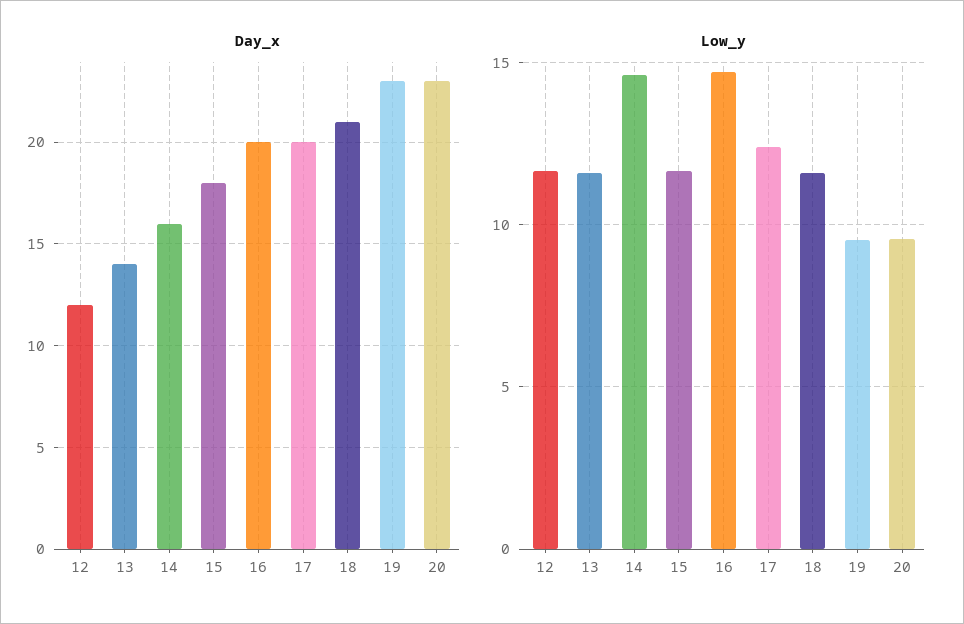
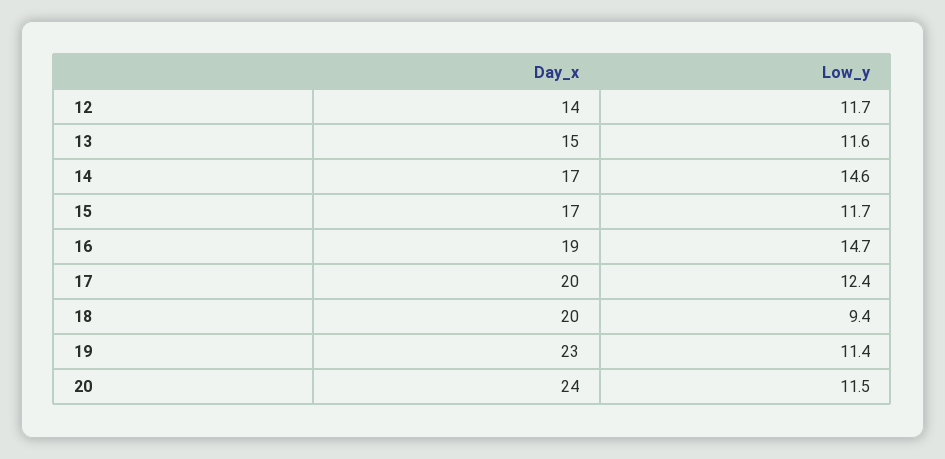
  {
    "Day_x": {
-     "12": 12,
+     "12": 14,
-     "13": 14,
+     "13": 15,
-     "14": 16,
+     "14": 17,
-     "15": 18,
+     "15": 17,
-     "16": 20,
+     "16": 19,
      "17": 20,
-     "18": 21,
+     "18": 20,
      "19": 23,
-     "20": 23
+     "20": 24
    },
    "Low_y": {
      "12": 11.7,
      "13": 11.6,
      "14": 14.6,
      "15": 11.7,
      "16": 14.7,
      "17": 12.4,
-     "18": 11.5,
+     "18": 9.4,
-     "19": 9.5,
+     "19": 11.4,
-     "20": 9.5
+     "20": 11.5
    }
  }

